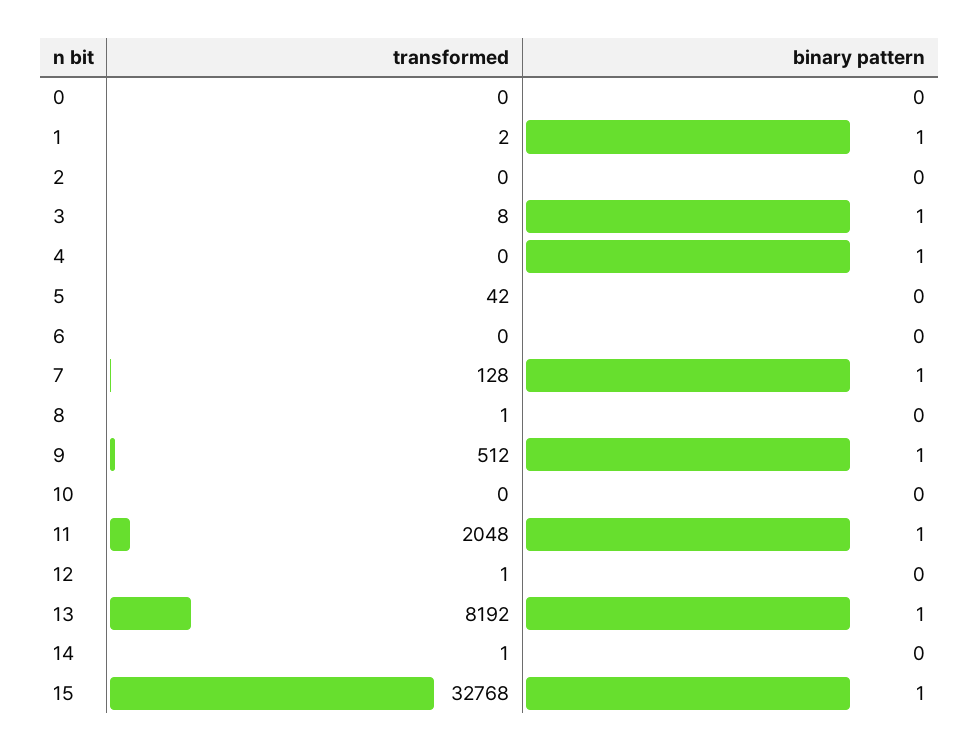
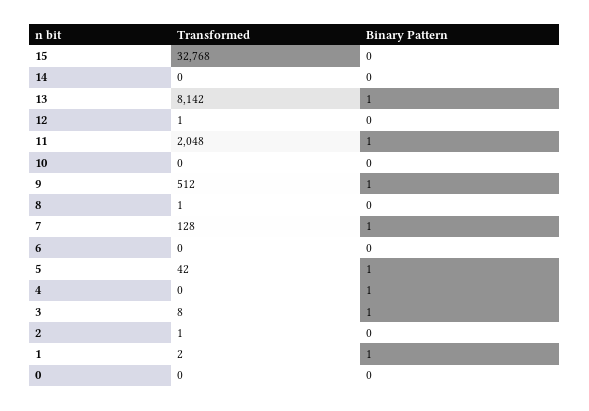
  {
    "transformed": {
      "0": 0,
      "1": 2,
-     "2": 0,
+     "2": 1,
      "3": 8,
      "4": 0,
      "5": 42,
      "6": 0,
      "7": 128,
      "8": 1,
      "9": 512,
      "10": 0,
      "11": 2048,
      "12": 1,
-     "13": 8192,
+     "13": 8142,
-     "14": 1,
+     "14": 0,
      "15": 32768
    },
    "binary pattern": {
      "0": 0,
      "1": 1,
      "2": 0,
      "3": 1,
      "4": 1,
-     "5": 0,
+     "5": 1,
      "6": 0,
      "7": 1,
      "8": 0,
      "9": 1,
      "10": 0,
      "11": 1,
      "12": 0,
      "13": 1,
      "14": 0,
-     "15": 1
+     "15": 0
    }
  }

